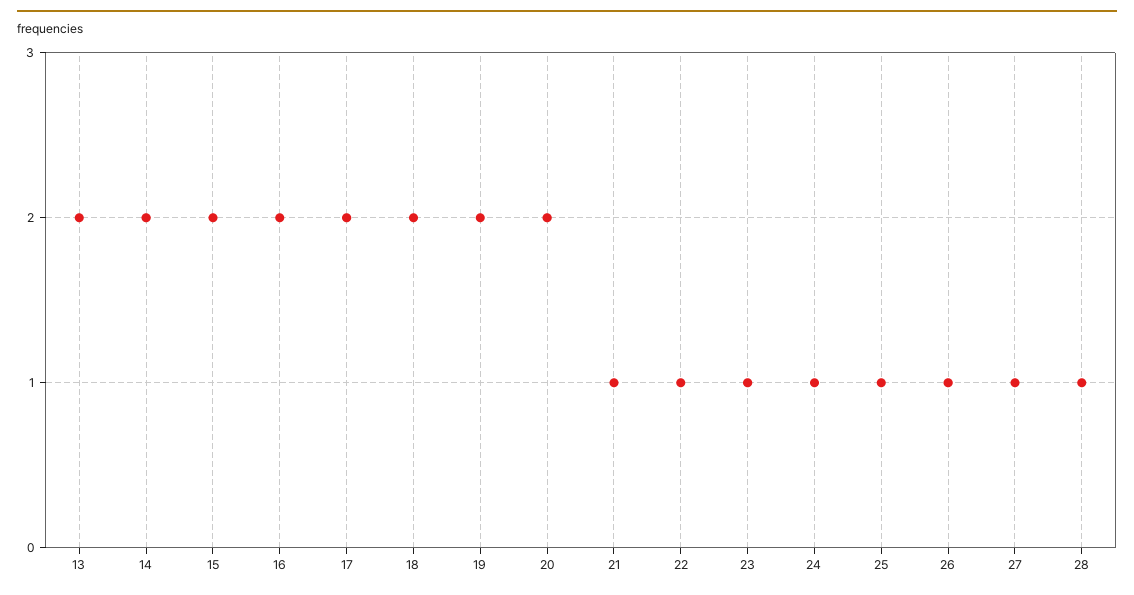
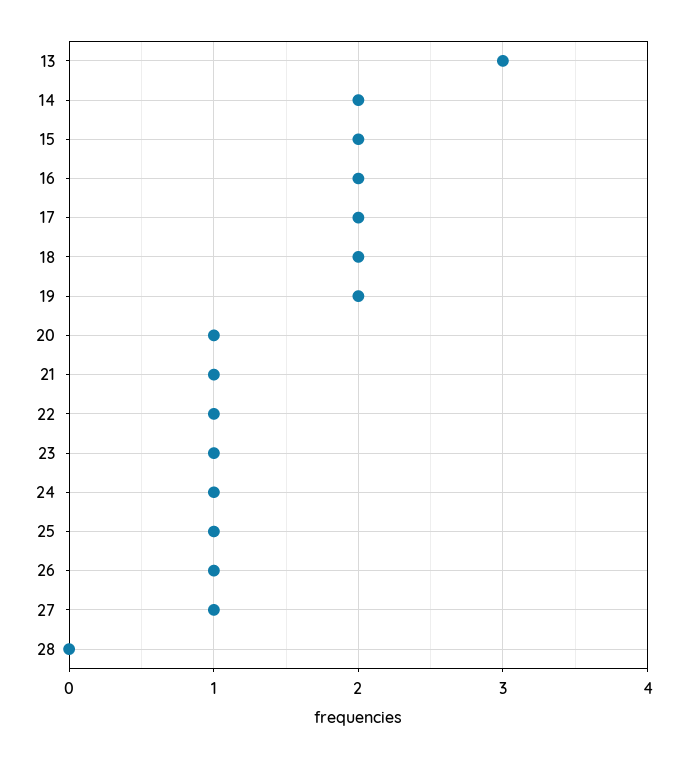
  {
-   "13": 2,
+   "13": 3,
    "14": 2,
    "15": 2,
    "16": 2,
    "17": 2,
    "18": 2,
    "19": 2,
-   "20": 2,
+   "20": 1,
    "21": 1,
    "22": 1,
    "23": 1,
    "24": 1,
    "25": 1,
    "26": 1,
    "27": 1,
-   "28": 1
+   "28": 0
  }

